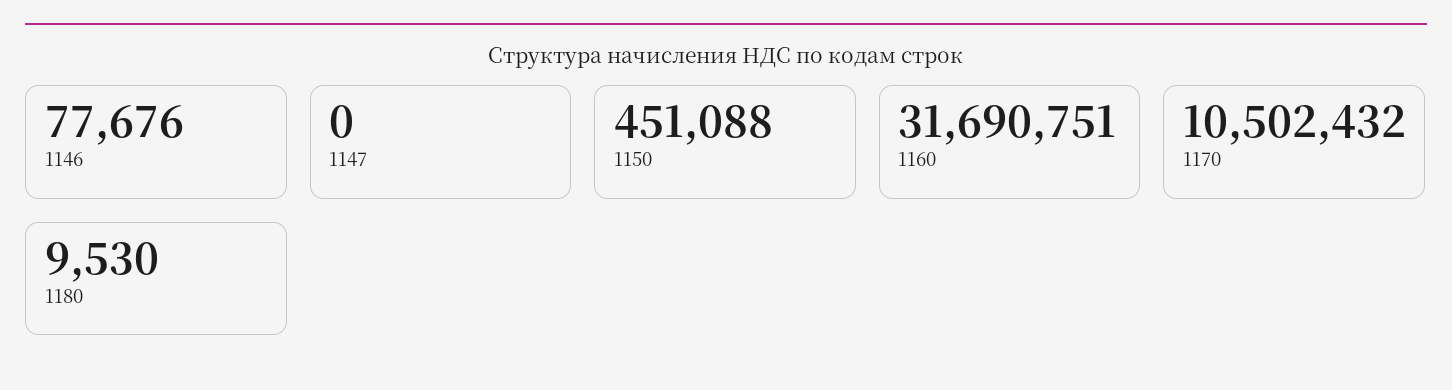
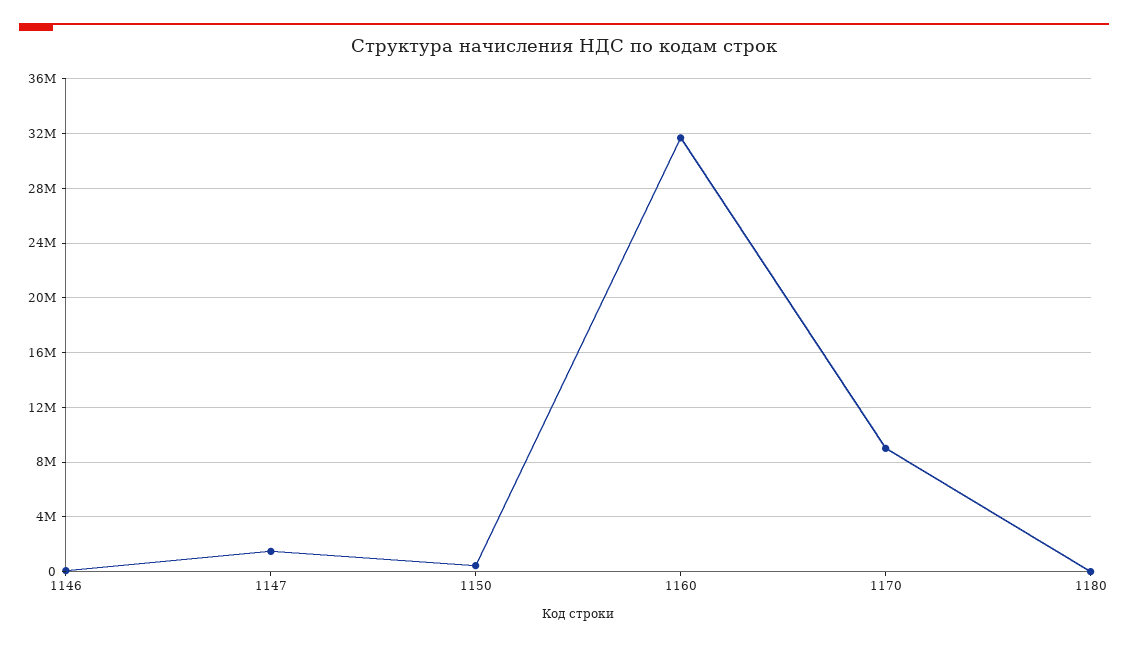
  {
    "1146": 77676,
-   "1147": 0,
+   "1147": 1500000,
    "1150": 451088,
    "1160": 31690751,
-   "1170": 10502432,
+   "1170": 9000000,
    "1180": 9530
  }

